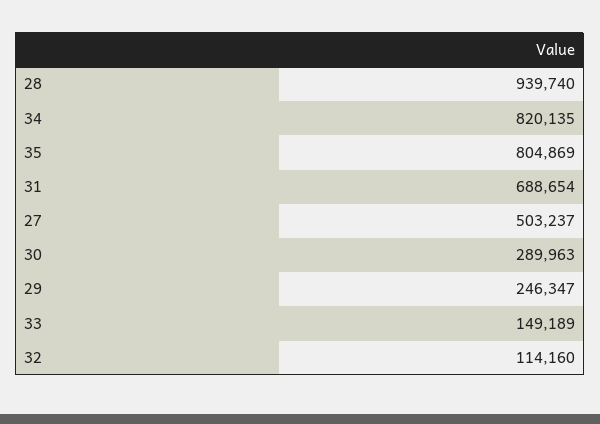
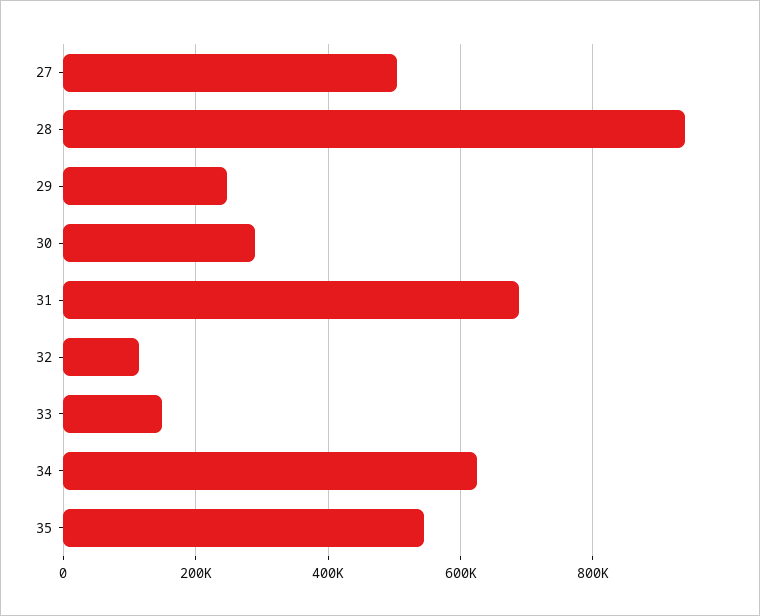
  {
    "28": 939740,
-   "34": 820135,
+   "34": 620000,
-   "35": 804869,
+   "35": 540000,
    "31": 688654,
    "27": 503237,
    "30": 289963,
    "29": 246347,
    "33": 149189,
    "32": 114160
  }

